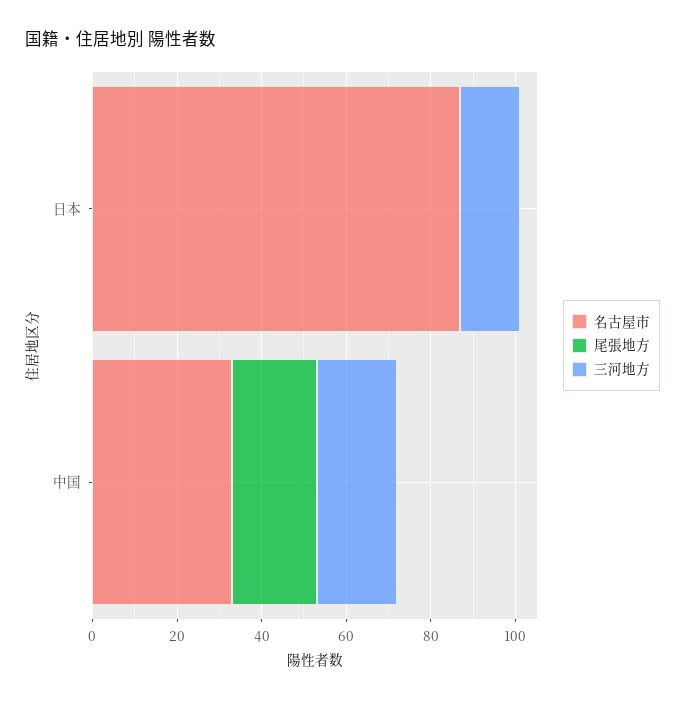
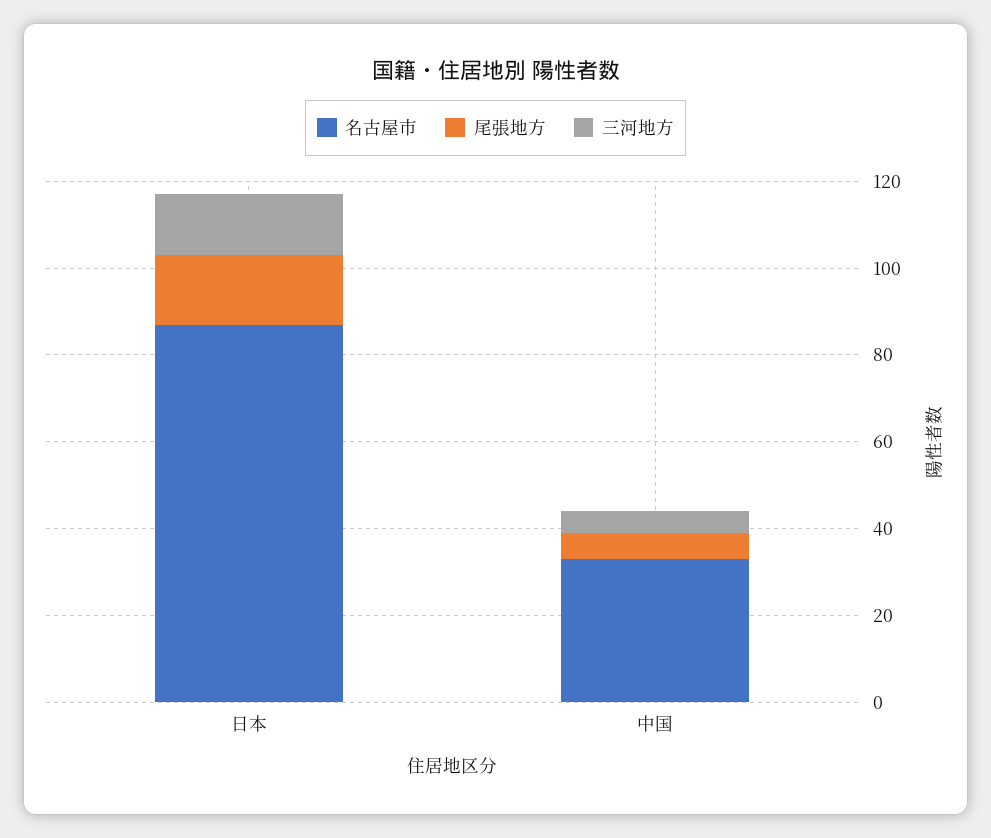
  {
    "名古屋市": {
      "日本": 85,
      "中国": 35
    },
    "尾張地方": {
-     "日本": 0,
+     "日本": 15,
-     "中国": 20
+     "中国": 5
    },
    "三河地方": {
      "日本": 15,
-     "中国": 20
+     "中国": 5
    }
  }

